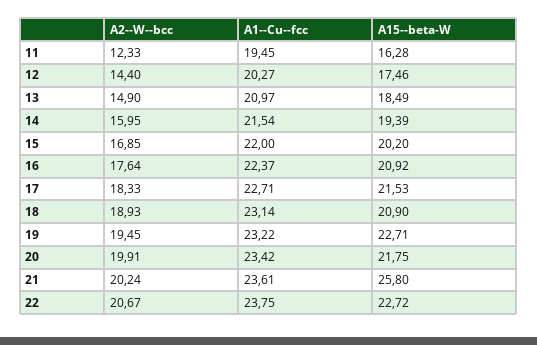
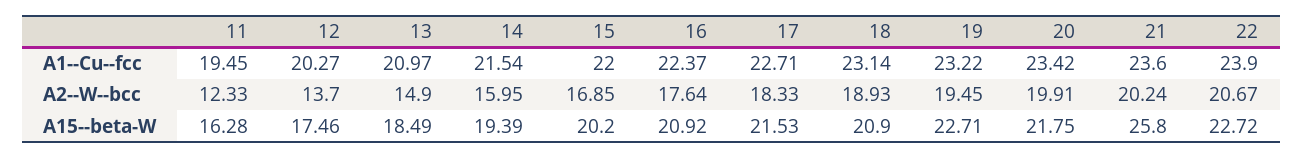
  {
    "A2--W--bcc": {
      "11": 12.33,
-     "12": 14.4,
+     "12": 13.7,
      "13": 14.9,
      "14": 15.95,
      "15": 16.85,
      "16": 17.64,
      "17": 18.33,
      "18": 18.93,
      "19": 19.45,
      "20": 19.91,
      "21": 20.24,
      "22": 20.67
    },
    "A1--Cu--fcc": {
      "11": 19.45,
      "12": 20.27,
      "13": 20.97,
      "14": 21.54,
      "15": 22,
      "16": 22.37,
      "17": 22.71,
      "18": 23.14,
      "19": 23.22,
      "20": 23.42,
-     "21": 23.61,
+     "21": 23.6,
-     "22": 23.75
+     "22": 23.9
    },
    "A15--beta-W": {
      "11": 16.28,
      "12": 17.46,
      "13": 18.49,
      "14": 19.39,
      "15": 20.2,
      "16": 20.92,
      "17": 21.53,
      "18": 20.9,
      "19": 22.71,
      "20": 21.75,
      "21": 25.8,
      "22": 22.72
    }
  }

